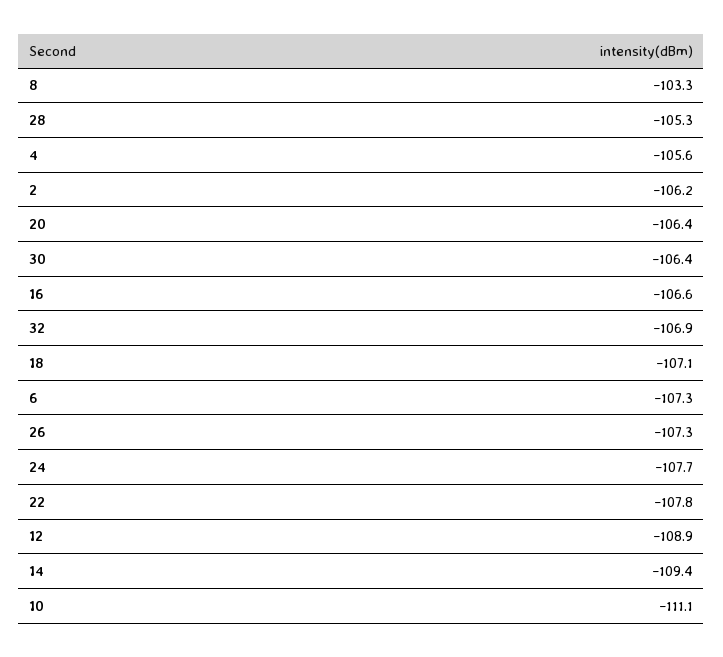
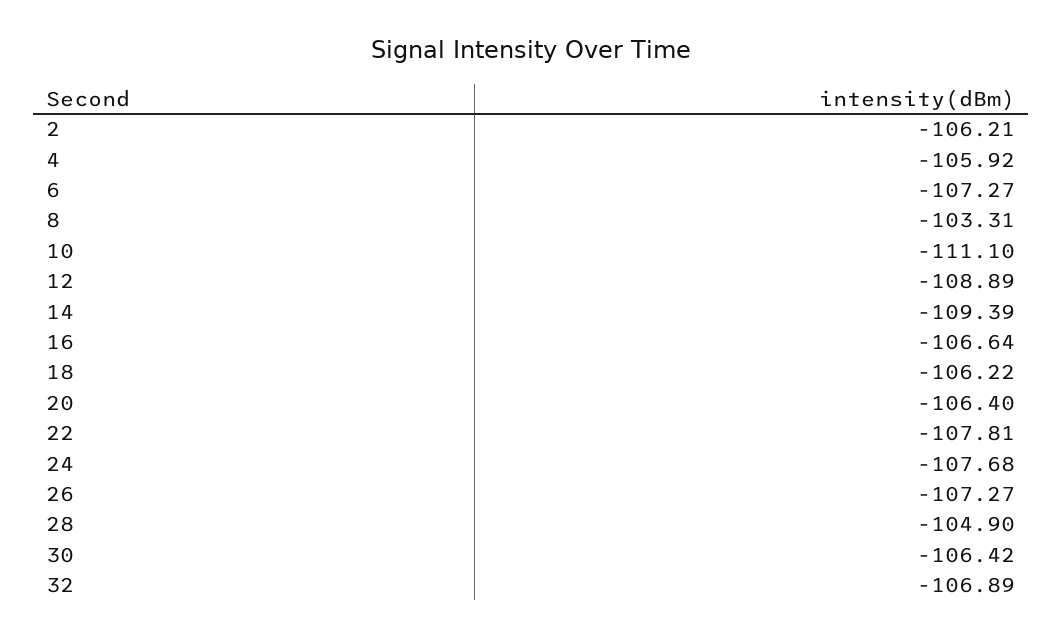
  {
    "8": -103.31,
-   "28": -105.3,
+   "28": -104.9,
-   "4": -105.6,
+   "4": -105.92,
    "2": -106.21,
    "20": -106.4,
    "30": -106.42,
    "16": -106.64,
    "32": -106.89,
-   "18": -107.1,
+   "18": -106.22,
    "6": -107.27,
    "26": -107.27,
    "24": -107.68,
    "22": -107.81,
    "12": -108.89,
    "14": -109.39,
    "10": -111.1
  }

